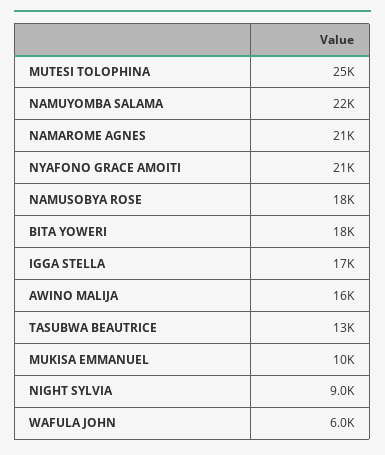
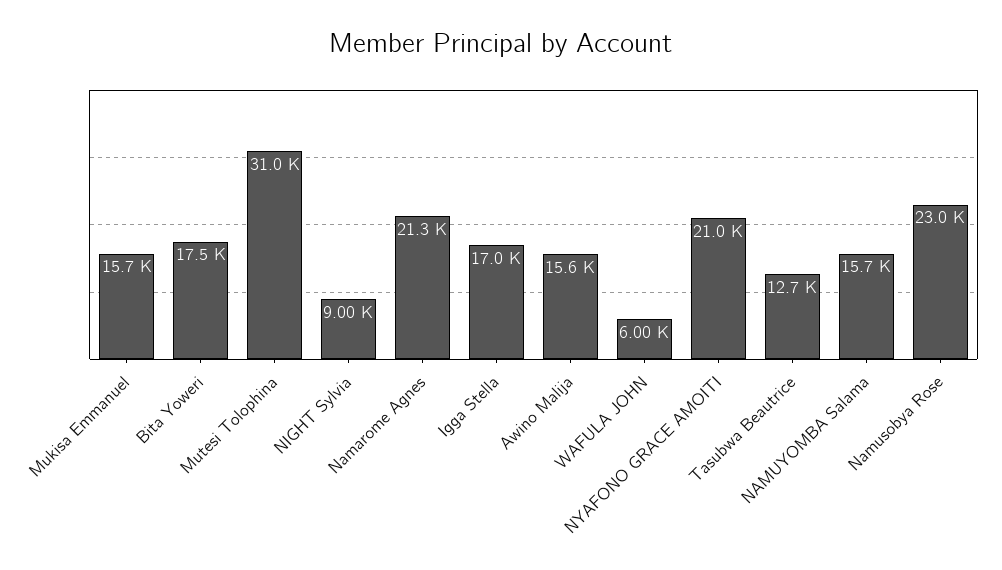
  {
-   "MUTESI TOLOPHINA": 25000,
+   "MUTESI TOLOPHINA": 31000,
-   "NAMUYOMBA SALAMA": 22000,
+   "NAMUYOMBA SALAMA": 15700,
    "NAMAROME AGNES": 21300,
    "NYAFONO GRACE AMOITI": 21000,
-   "NAMUSOBYA ROSE": 18000,
+   "NAMUSOBYA ROSE": 23000,
    "BITA YOWERI": 17500,
    "IGGA STELLA": 17000,
    "AWINO MALIJA": 15600,
    "TASUBWA BEAUTRICE": 12700,
-   "MUKISA EMMANUEL": 10000,
+   "MUKISA EMMANUEL": 15700,
    "NIGHT SYLVIA": 9000,
    "WAFULA JOHN": 6000
  }

